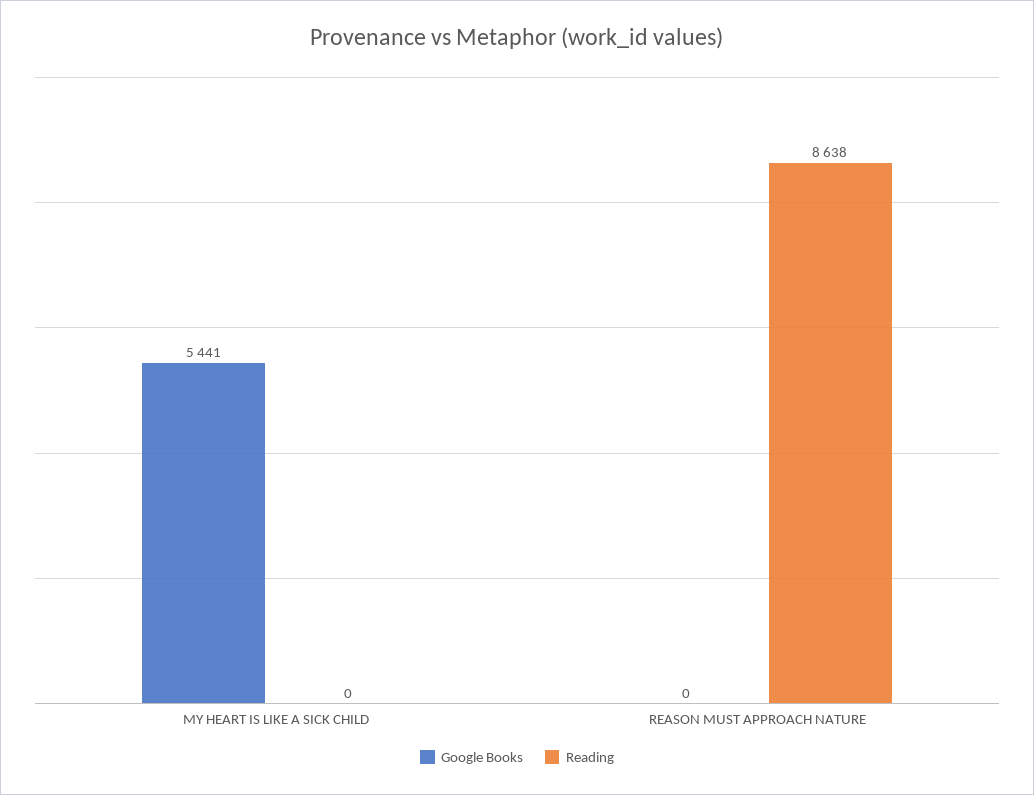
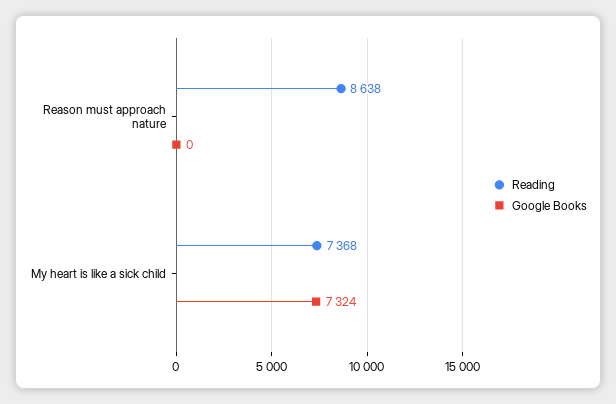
  {
    "Google Books": {
-     "MY HEART IS LIKE A SICK CHILD": 5441,
+     "MY HEART IS LIKE A SICK CHILD": 7324,
      "REASON MUST APPROACH NATURE": 0
    },
    "Reading": {
-     "MY HEART IS LIKE A SICK CHILD": 0,
+     "MY HEART IS LIKE A SICK CHILD": 7368,
      "REASON MUST APPROACH NATURE": 8638
    }
  }

